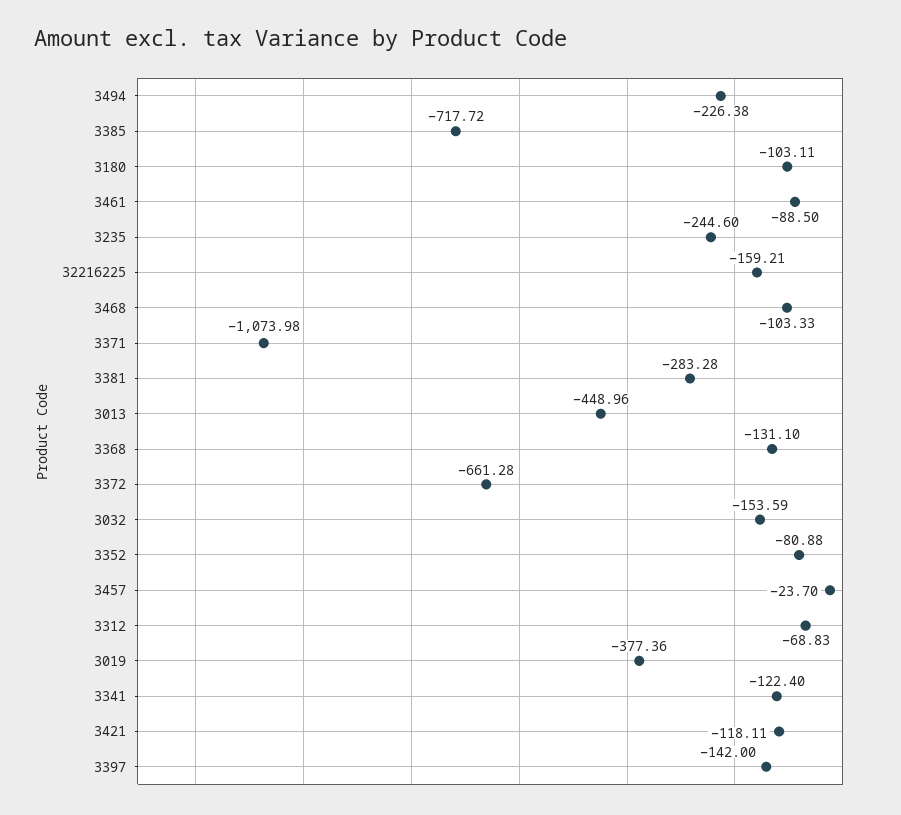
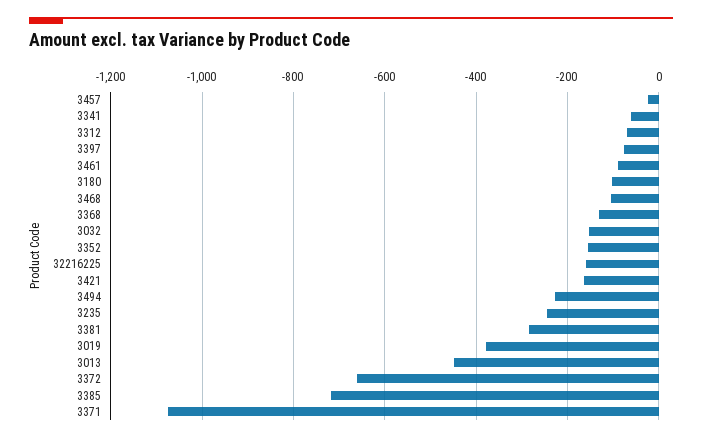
  {
    "3494": -226.38,
    "3385": -717.72,
    "3180": -103.11,
    "3461": -88.5,
    "3235": -244.6,
    "32216225": -159.21,
    "3468": -103.33,
    "3371": -1073.98,
    "3381": -283.28,
    "3013": -448.96,
    "3368": -131.1,
    "3372": -661.28,
    "3032": -153.59,
-   "3352": -80.88,
+   "3352": -160,
    "3457": -23.7,
    "3312": -68.83,
    "3019": -377.36,
-   "3341": -122.4,
+   "3341": -60,
-   "3421": -118.11,
+   "3421": -160,
-   "3397": -142
+   "3397": -80
  }

